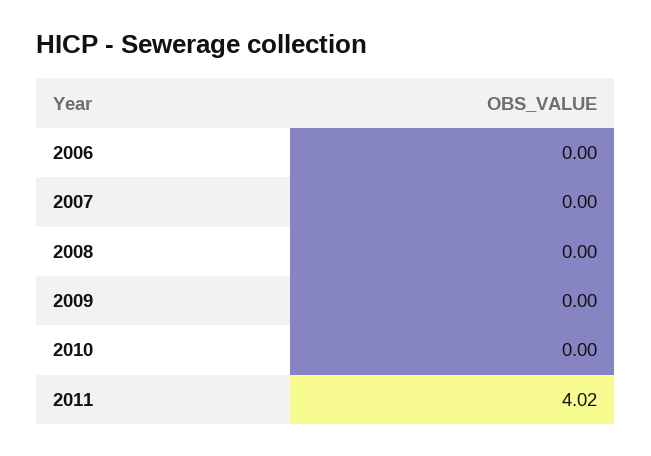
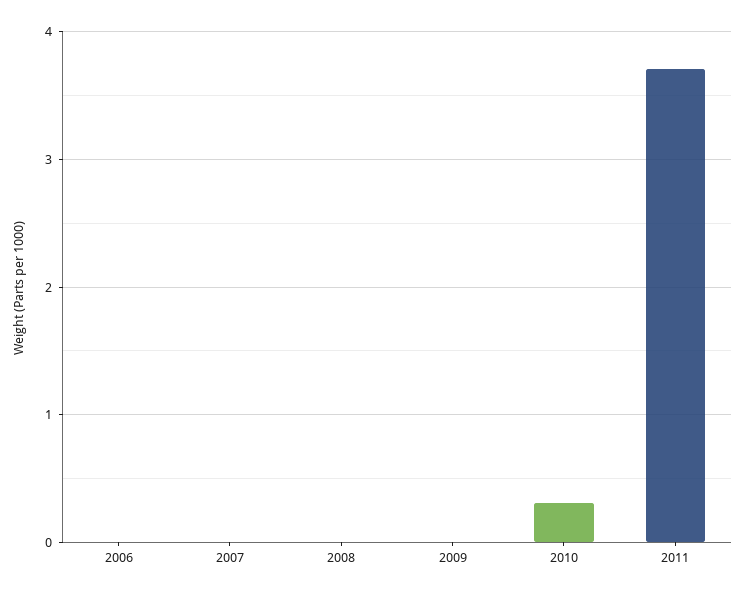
  {
    "2006": 0,
    "2007": 0,
    "2008": 0,
    "2009": 0,
-   "2010": 0,
+   "2010": 0.3,
-   "2011": 4.02
+   "2011": 3.7
  }

